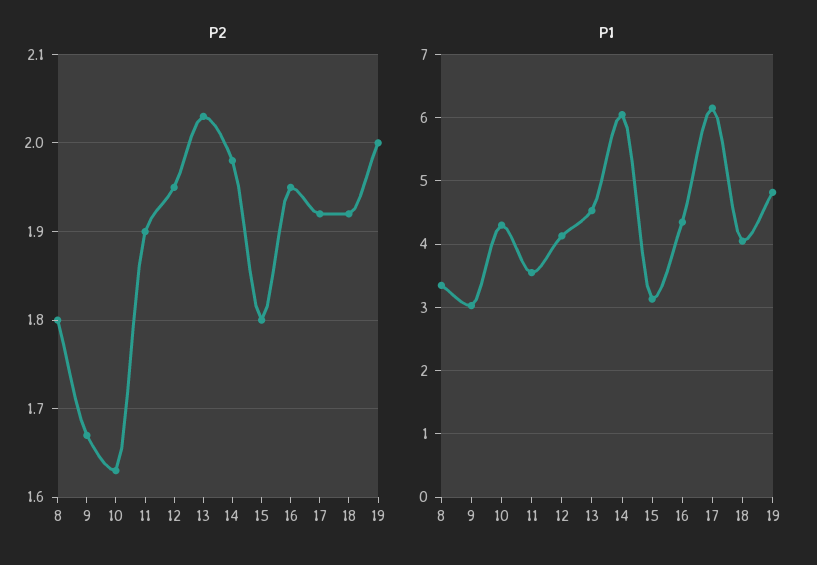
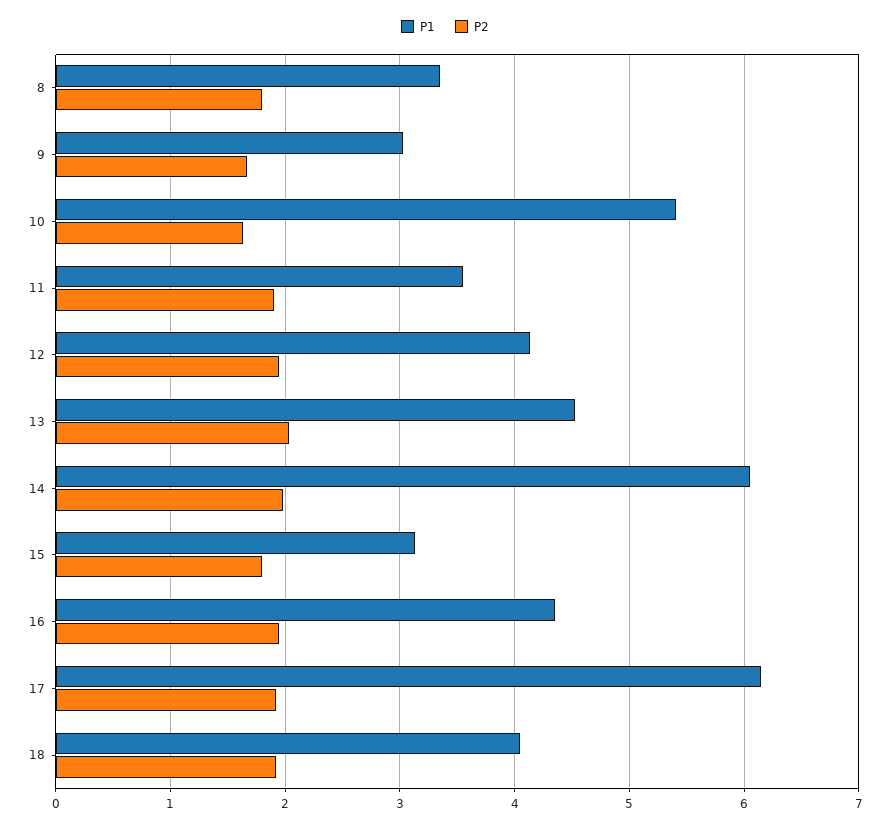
  {
    "P2": {
      "8": 1.8,
      "9": 1.67,
      "10": 1.63,
      "11": 1.9,
      "12": 1.95,
      "13": 2.03,
      "14": 1.98,
      "15": 1.8,
      "16": 1.95,
      "17": 1.92,
-     "18": 1.92,
+     "18": 1.92
-     "19": 2
    },
    "P1": {
      "8": 3.4,
      "9": 3,
-     "10": 4.3,
+     "10": 5.4,
      "11": 3.6,
      "12": 4.1,
      "13": 4.5,
      "14": 6.1,
      "15": 3.1,
      "16": 4.4,
      "17": 6.2,
-     "18": 4.1,
+     "18": 4.1
-     "19": 4.8
    }
  }

